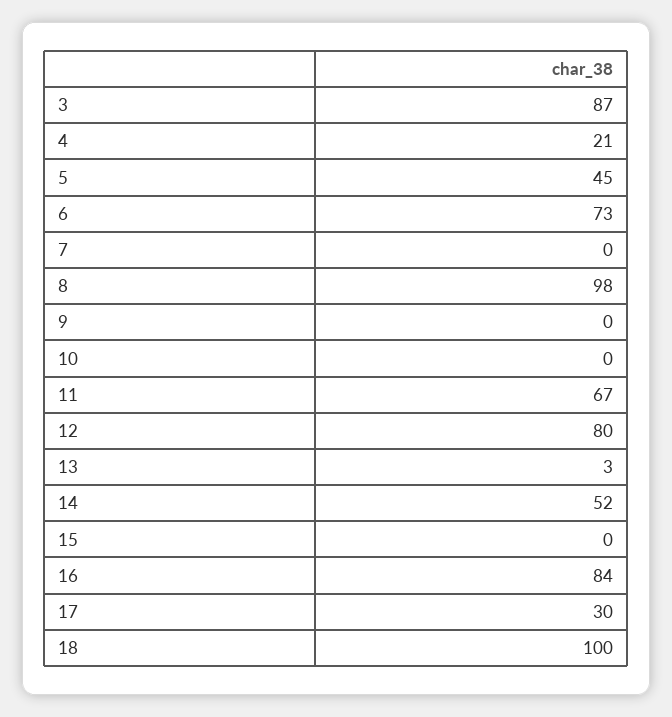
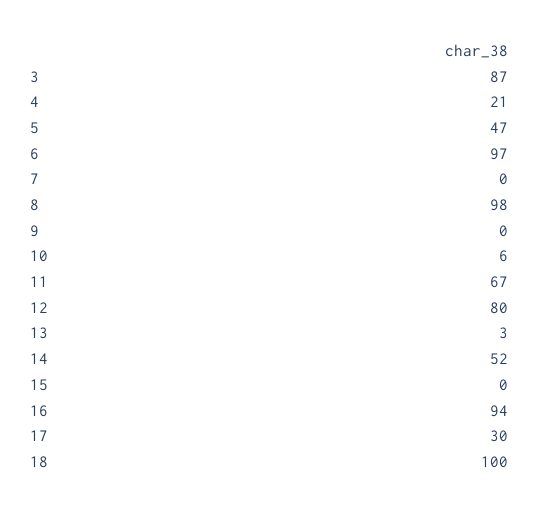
  {
    "3": 87,
    "4": 21,
-   "5": 45,
+   "5": 47,
-   "6": 73,
+   "6": 97,
    "7": 0,
    "8": 98,
    "9": 0,
-   "10": 0,
+   "10": 6,
    "11": 67,
    "12": 80,
    "13": 3,
    "14": 52,
    "15": 0,
-   "16": 84,
+   "16": 94,
    "17": 30,
    "18": 100
  }

